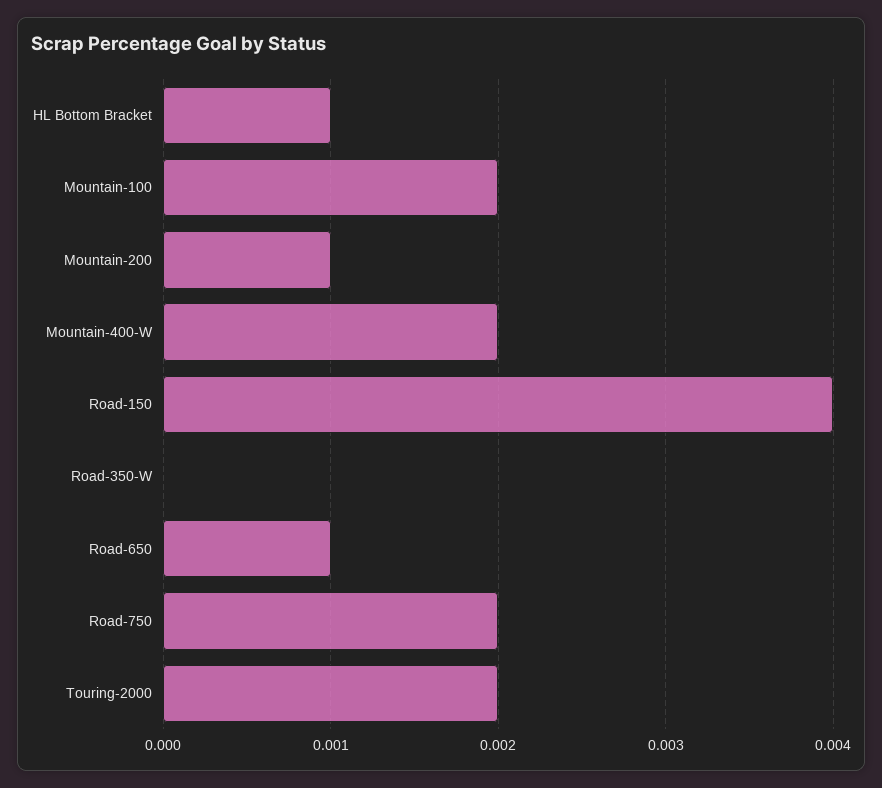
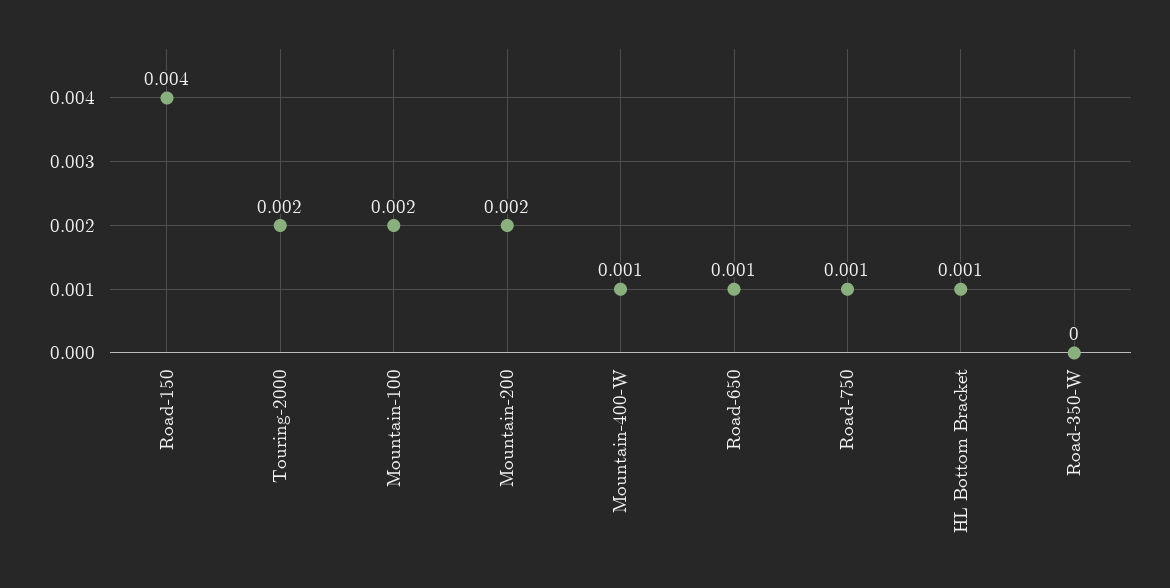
  {
    "HL Bottom Bracket": 0.001,
    "Mountain-100": 0.002,
-   "Mountain-200": 0.001,
+   "Mountain-200": 0.002,
-   "Mountain-400-W": 0.002,
+   "Mountain-400-W": 0.001,
    "Road-150": 0.004,
    "Road-350-W": 0,
    "Road-650": 0.001,
-   "Road-750": 0.002,
+   "Road-750": 0.001,
    "Touring-2000": 0.002
  }

